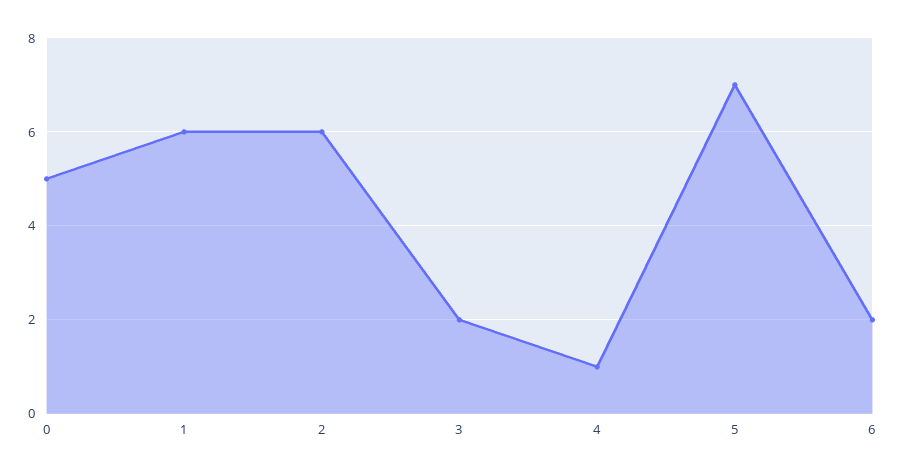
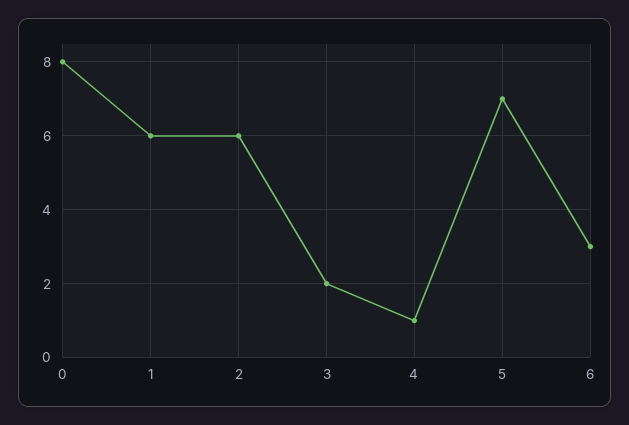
  {
-   "0": 5,
+   "0": 8,
    "1": 6,
    "2": 6,
    "3": 2,
    "4": 1,
    "5": 7,
-   "6": 2
+   "6": 3
  }

